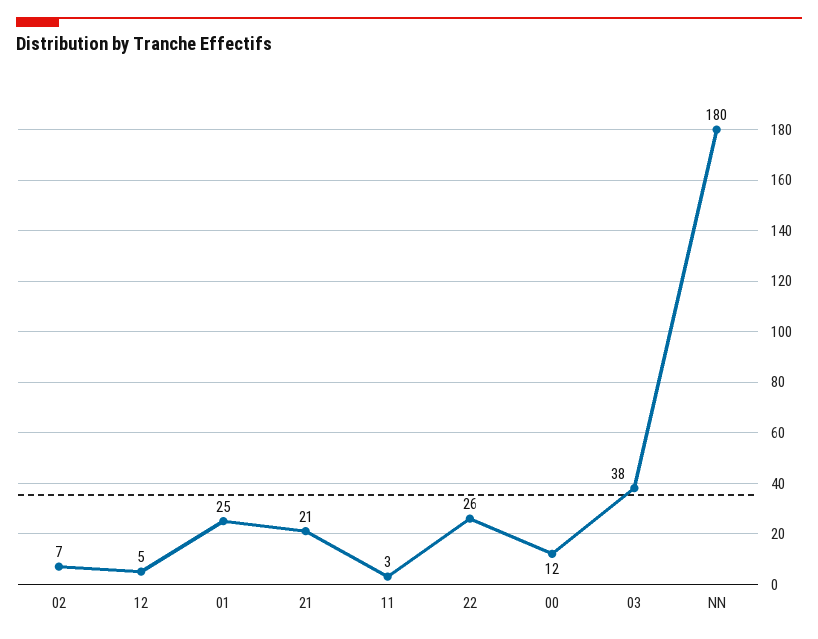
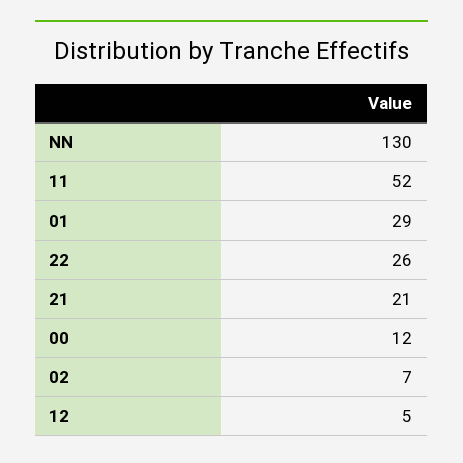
  {
    "02": 7,
    "12": 5,
-   "01": 25,
+   "01": 29,
    "21": 21,
-   "11": 3,
+   "11": 52,
    "22": 26,
    "00": 12,
-   "03": 38,
-   "NN": 180
+   "NN": 130
  }

